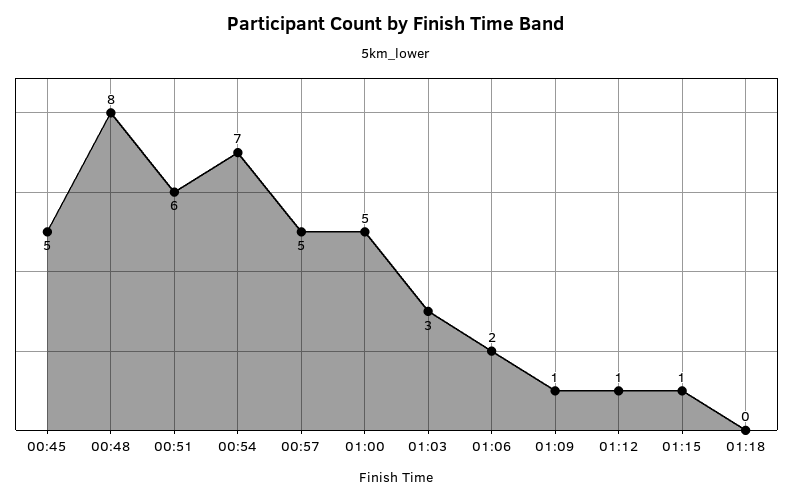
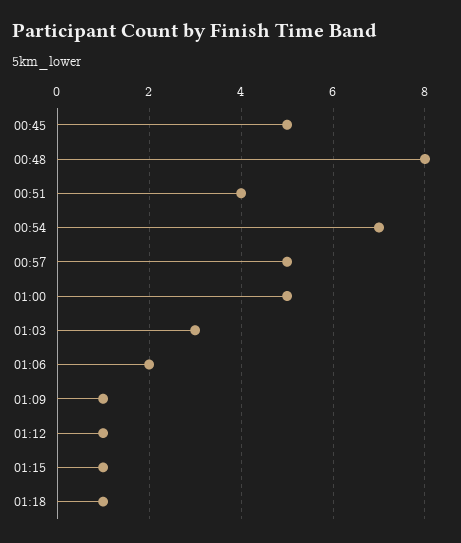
  {
    "00:45": 5,
    "00:48": 8,
-   "00:51": 6,
+   "00:51": 4,
    "00:54": 7,
    "00:57": 5,
    "01:00": 5,
    "01:03": 3,
    "01:06": 2,
    "01:09": 1,
    "01:12": 1,
    "01:15": 1,
-   "01:18": 0
+   "01:18": 1
  }

